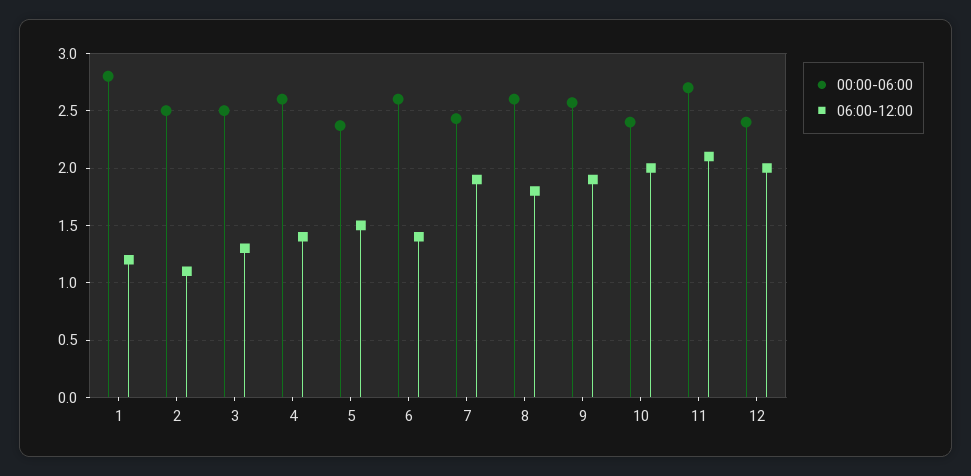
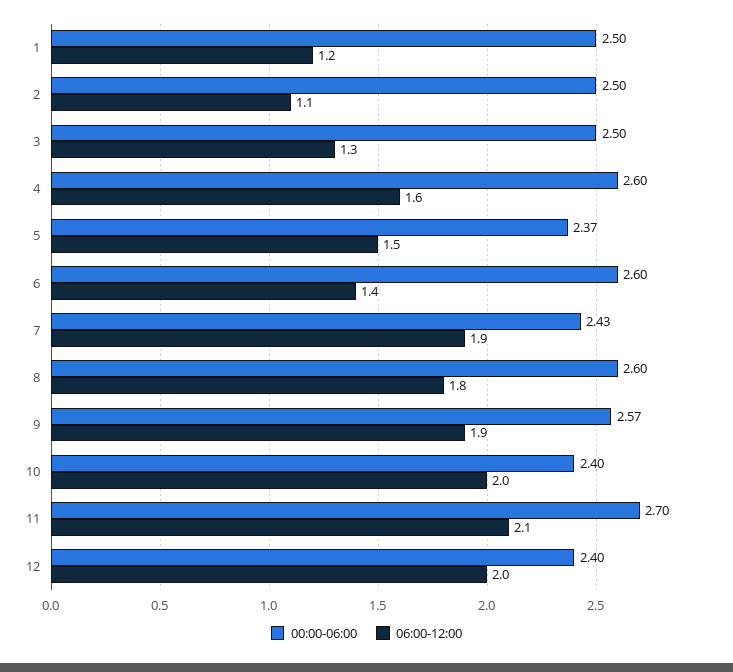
  {
    "00:00-06:00": {
-     "1": 2.8,
+     "1": 2.5,
      "2": 2.5,
      "3": 2.5,
      "4": 2.6,
      "5": 2.37,
      "6": 2.6,
      "7": 2.43,
      "8": 2.6,
      "9": 2.57,
      "10": 2.4,
      "11": 2.7,
      "12": 2.4
    },
    "06:00-12:00": {
      "1": 1.2,
      "2": 1.1,
      "3": 1.3,
-     "4": 1.4,
+     "4": 1.6,
      "5": 1.5,
      "6": 1.4,
      "7": 1.9,
      "8": 1.8,
      "9": 1.9,
      "10": 2,
      "11": 2.1,
      "12": 2
    }
  }

